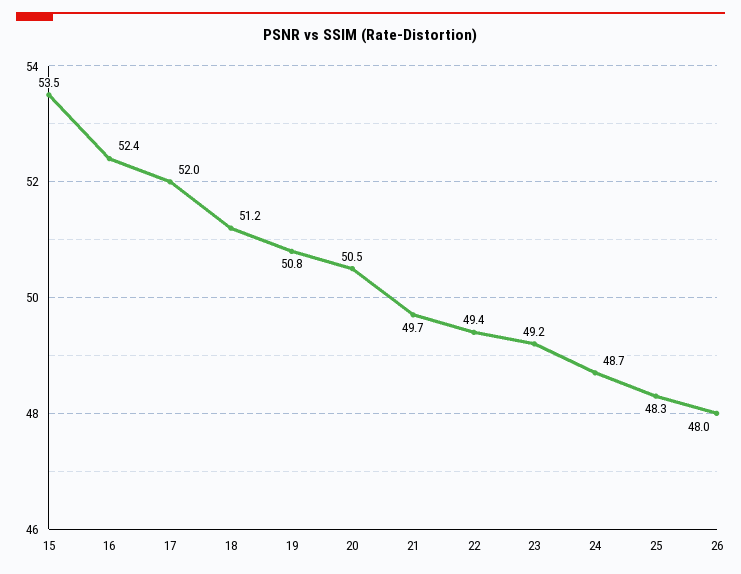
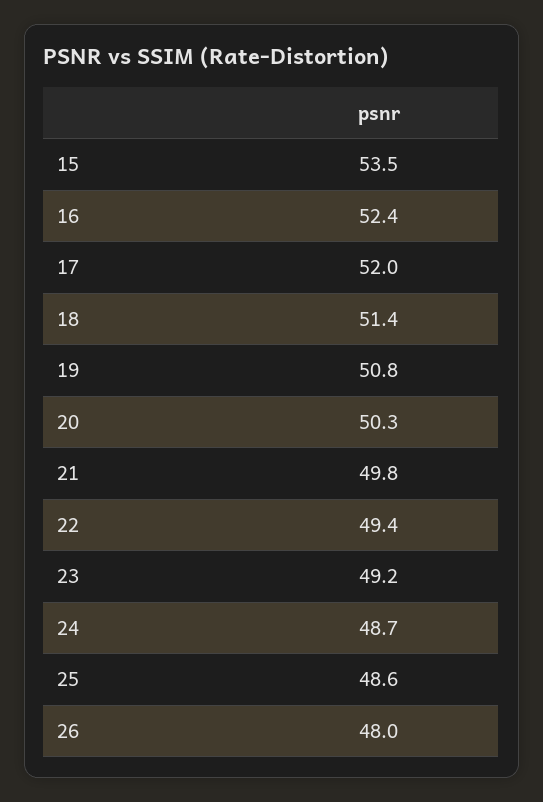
  {
    "15": 53.5,
    "16": 52.4,
    "17": 52,
-   "18": 51.2,
+   "18": 51.4,
    "19": 50.8,
-   "20": 50.5,
+   "20": 50.3,
-   "21": 49.7,
+   "21": 49.8,
    "22": 49.4,
    "23": 49.2,
    "24": 48.7,
-   "25": 48.3,
+   "25": 48.6,
    "26": 48
  }

